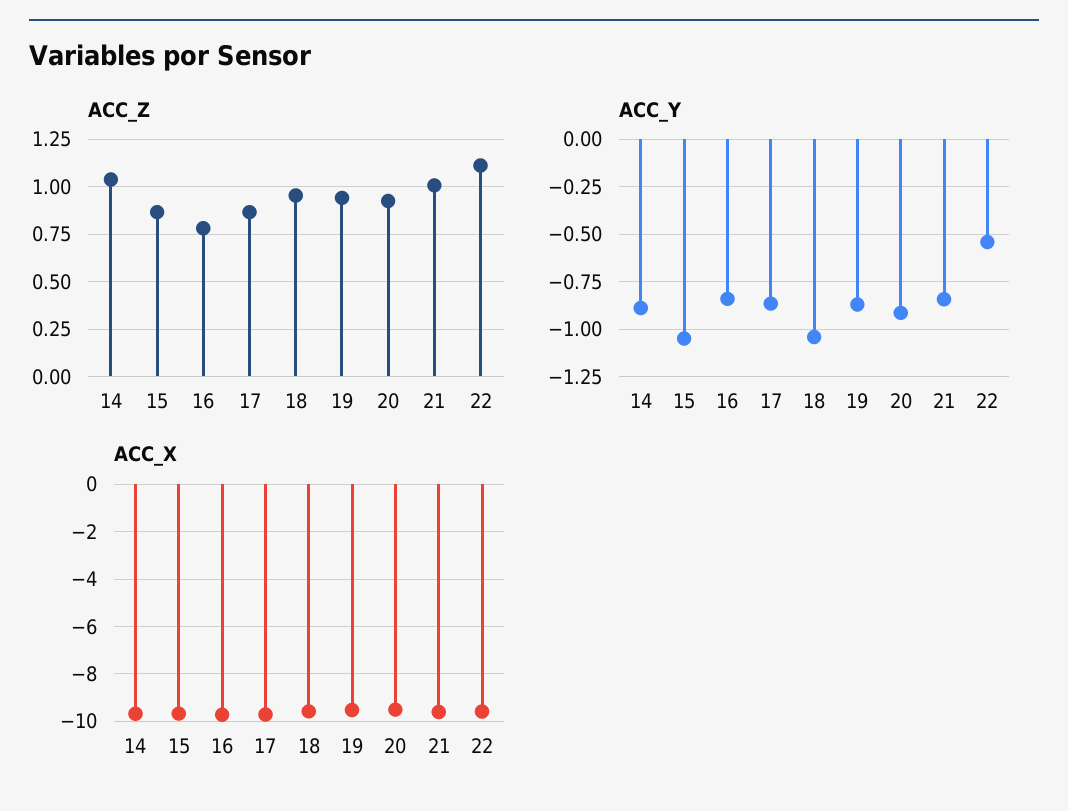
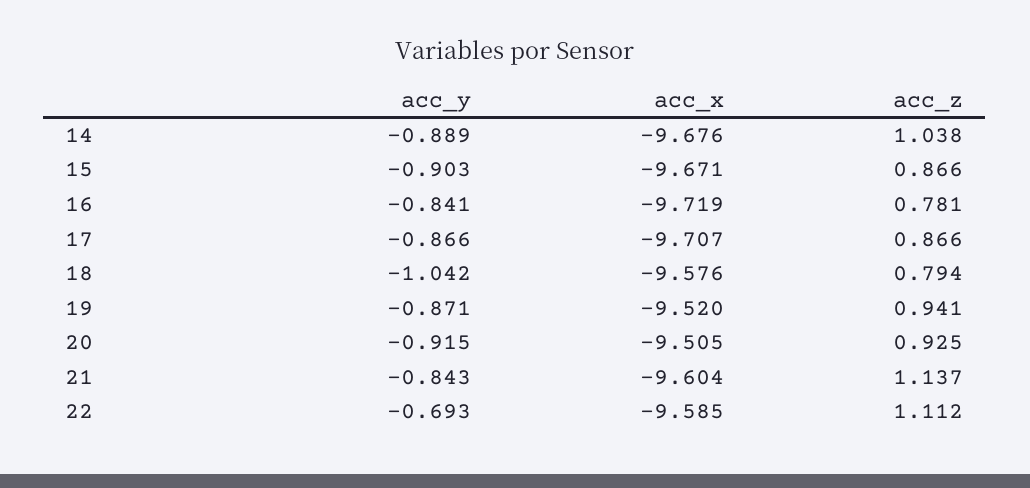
  {
    "ACC_Z": {
      "14": 1.038,
      "15": 0.866,
      "16": 0.781,
      "17": 0.866,
-     "18": 0.95,
+     "18": 0.794,
      "19": 0.941,
      "20": 0.925,
-     "21": 1,
+     "21": 1.137,
      "22": 1.112
    },
    "ACC_Y": {
      "14": -0.889,
-     "15": -1.05,
+     "15": -0.903,
      "16": -0.841,
      "17": -0.866,
      "18": -1.042,
      "19": -0.871,
      "20": -0.915,
      "21": -0.843,
-     "22": -0.55
+     "22": -0.693
    },
    "ACC_X": {
      "14": -9.676,
      "15": -9.671,
      "16": -9.719,
      "17": -9.707,
      "18": -9.576,
      "19": -9.52,
      "20": -9.505,
      "21": -9.604,
      "22": -9.585
    }
  }

